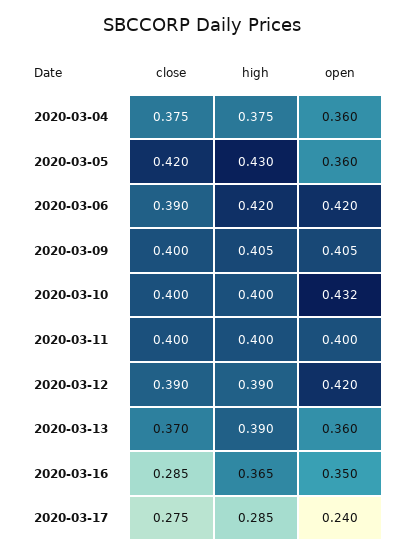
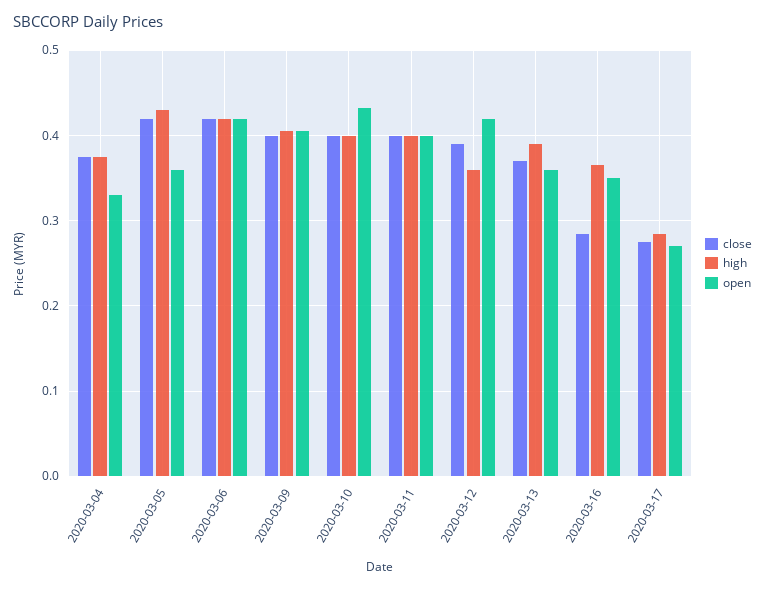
  {
    "close": {
      "2020-03-04": 0.375,
      "2020-03-05": 0.42,
-     "2020-03-06": 0.39,
+     "2020-03-06": 0.42,
      "2020-03-09": 0.4,
      "2020-03-10": 0.4,
      "2020-03-11": 0.4,
      "2020-03-12": 0.39,
      "2020-03-13": 0.37,
      "2020-03-16": 0.285,
      "2020-03-17": 0.275
    },
    "high": {
      "2020-03-04": 0.375,
      "2020-03-05": 0.43,
      "2020-03-06": 0.42,
      "2020-03-09": 0.405,
      "2020-03-10": 0.4,
      "2020-03-11": 0.4,
-     "2020-03-12": 0.39,
+     "2020-03-12": 0.36,
      "2020-03-13": 0.39,
      "2020-03-16": 0.365,
      "2020-03-17": 0.285
    },
    "open": {
-     "2020-03-04": 0.36,
+     "2020-03-04": 0.33,
      "2020-03-05": 0.36,
      "2020-03-06": 0.42,
      "2020-03-09": 0.405,
      "2020-03-10": 0.432,
      "2020-03-11": 0.4,
      "2020-03-12": 0.42,
      "2020-03-13": 0.36,
      "2020-03-16": 0.35,
-     "2020-03-17": 0.24
+     "2020-03-17": 0.27
    }
  }

